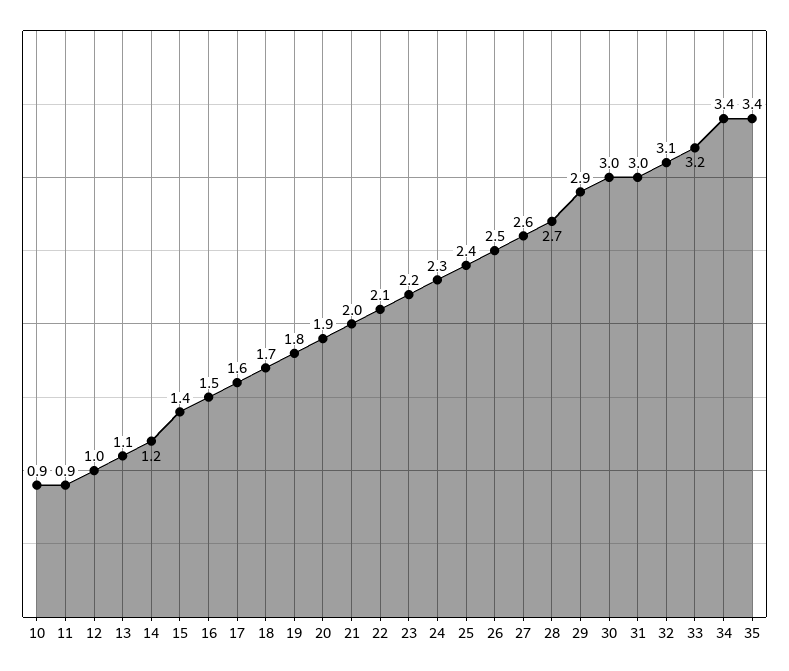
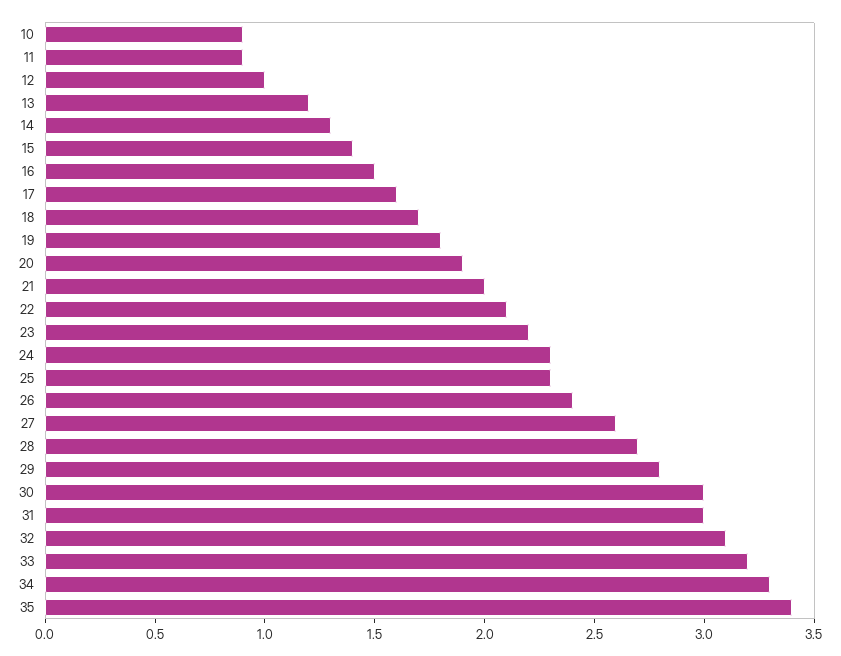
  {
    "10": 0.9,
    "11": 0.9,
    "12": 1,
-   "13": 1.1,
+   "13": 1.2,
-   "14": 1.2,
+   "14": 1.3,
    "15": 1.4,
    "16": 1.5,
    "17": 1.6,
    "18": 1.7,
    "19": 1.8,
    "20": 1.9,
    "21": 2,
    "22": 2.1,
    "23": 2.2,
    "24": 2.3,
-   "25": 2.4,
+   "25": 2.3,
-   "26": 2.5,
+   "26": 2.4,
    "27": 2.6,
    "28": 2.7,
-   "29": 2.9,
+   "29": 2.8,
    "30": 3,
    "31": 3,
    "32": 3.1,
    "33": 3.2,
-   "34": 3.4,
+   "34": 3.3,
    "35": 3.4
  }

